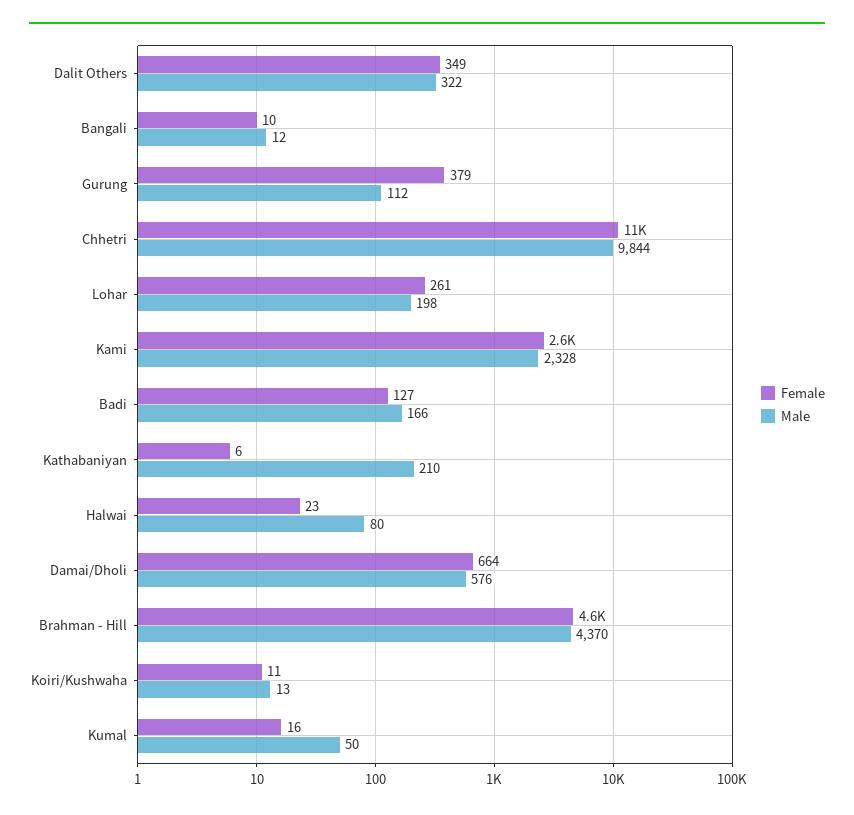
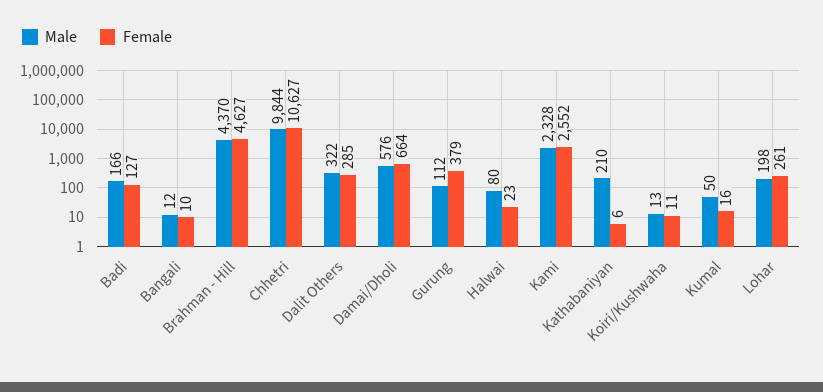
  {
    "Female": {
-     "Dalit Others": 349,
+     "Dalit Others": 285,
      "Bangali": 10,
      "Gurung": 379,
      "Chhetri": 10627,
      "Lohar": 261,
      "Kami": 2552,
      "Badi": 127,
      "Kathabaniyan": 6,
      "Halwai": 23,
      "Damai/Dholi": 664,
      "Brahman - Hill": 4627,
      "Koiri/Kushwaha": 11,
      "Kumal": 16
    },
    "Male": {
      "Dalit Others": 322,
      "Bangali": 12,
      "Gurung": 112,
      "Chhetri": 9844,
      "Lohar": 198,
      "Kami": 2328,
      "Badi": 166,
      "Kathabaniyan": 210,
      "Halwai": 80,
      "Damai/Dholi": 576,
      "Brahman - Hill": 4370,
      "Koiri/Kushwaha": 13,
      "Kumal": 50
    }
  }

